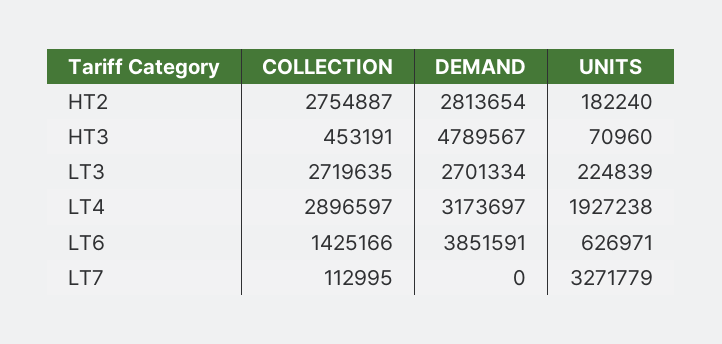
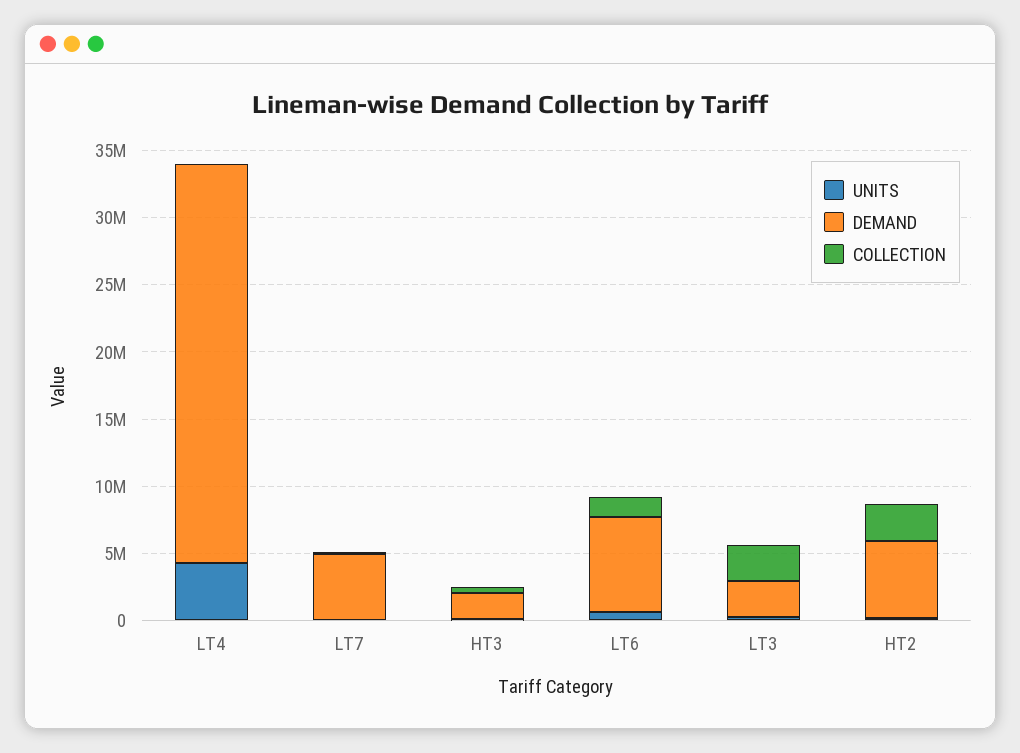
  {
    "COLLECTION": {
      "HT2": 2754887,
      "HT3": 453191,
      "LT3": 2719635,
-     "LT4": 2896597,
+     "LT4": 0,
      "LT6": 1425166,
      "LT7": 112995
    },
    "DEMAND": {
-     "HT2": 2813654,
+     "HT2": 6000000,
-     "HT3": 4789567,
+     "HT3": 2000000,
      "LT3": 2701334,
-     "LT4": 3173697,
+     "LT4": 30000000,
-     "LT6": 3851591,
+     "LT6": 7000000,
-     "LT7": 0
+     "LT7": 5000000
    },
    "UNITS": {
      "HT2": 182240,
      "HT3": 70960,
      "LT3": 224839,
-     "LT4": 1927238,
+     "LT4": 4000000,
      "LT6": 626971,
-     "LT7": 3271779
+     "LT7": 0
    }
  }

